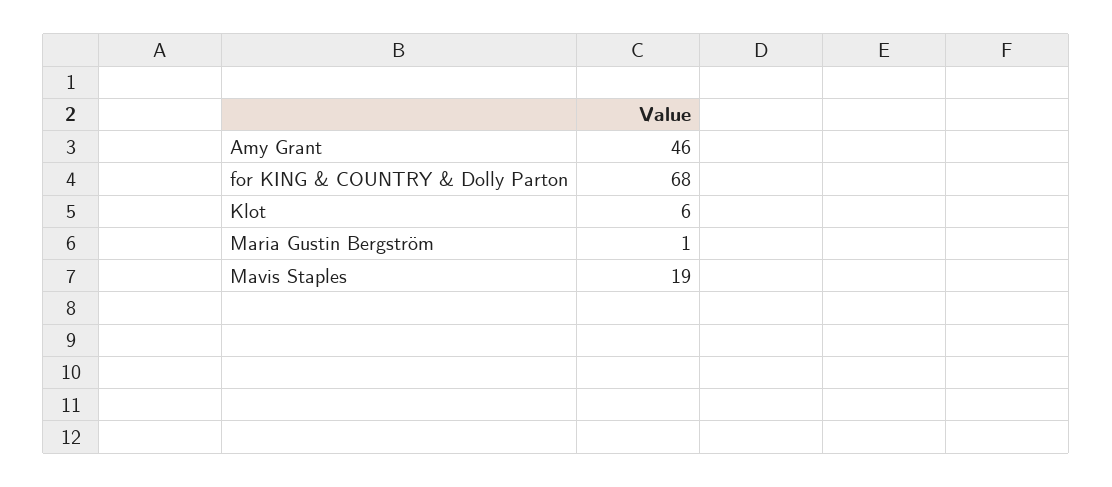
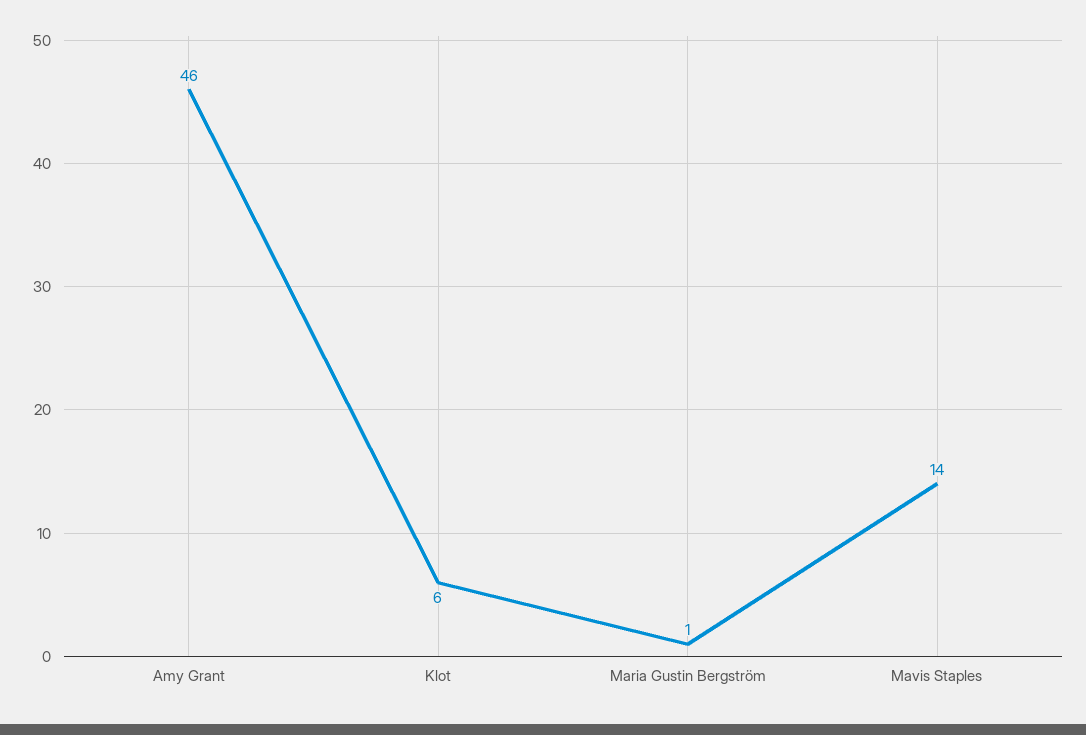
  {
    "Amy Grant": 46,
-   "for KING & COUNTRY & Dolly Parton": 68,
    "Klot": 6,
    "Maria Gustin Bergström": 1,
-   "Mavis Staples": 19
+   "Mavis Staples": 14
  }

